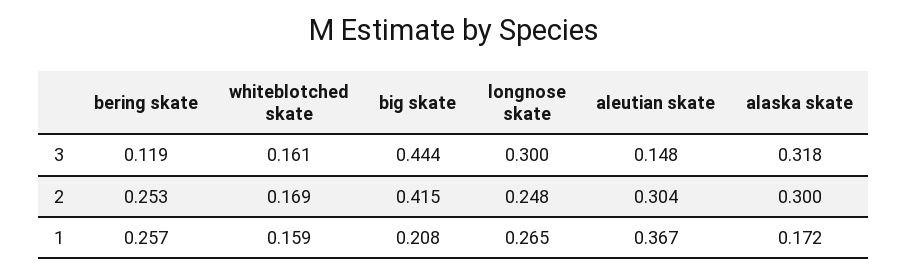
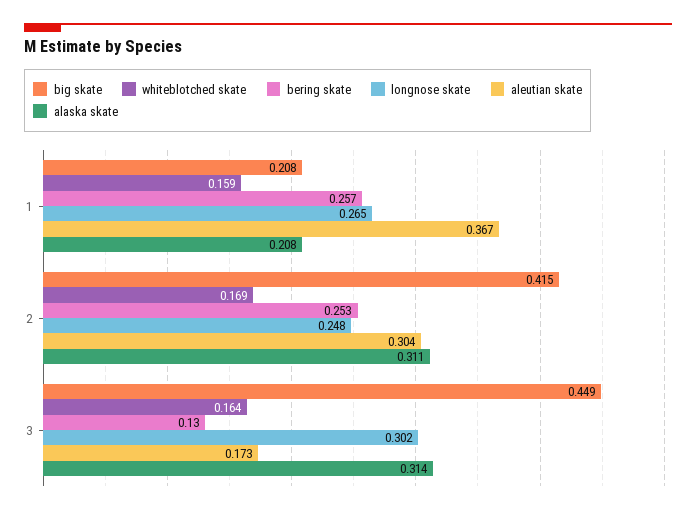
  {
    "bering skate": {
-     "3": 0.119,
+     "3": 0.13,
      "2": 0.253,
      "1": 0.257
    },
    "whiteblotched skate": {
-     "3": 0.161,
+     "3": 0.164,
      "2": 0.169,
      "1": 0.159
    },
    "big skate": {
-     "3": 0.444,
+     "3": 0.449,
      "2": 0.415,
      "1": 0.208
    },
    "longnose skate": {
-     "3": 0.3,
+     "3": 0.302,
      "2": 0.248,
      "1": 0.265
    },
    "aleutian skate": {
-     "3": 0.148,
+     "3": 0.173,
      "2": 0.304,
      "1": 0.367
    },
    "alaska skate": {
-     "3": 0.318,
+     "3": 0.314,
-     "2": 0.3,
+     "2": 0.311,
-     "1": 0.172
+     "1": 0.208
    }
  }

